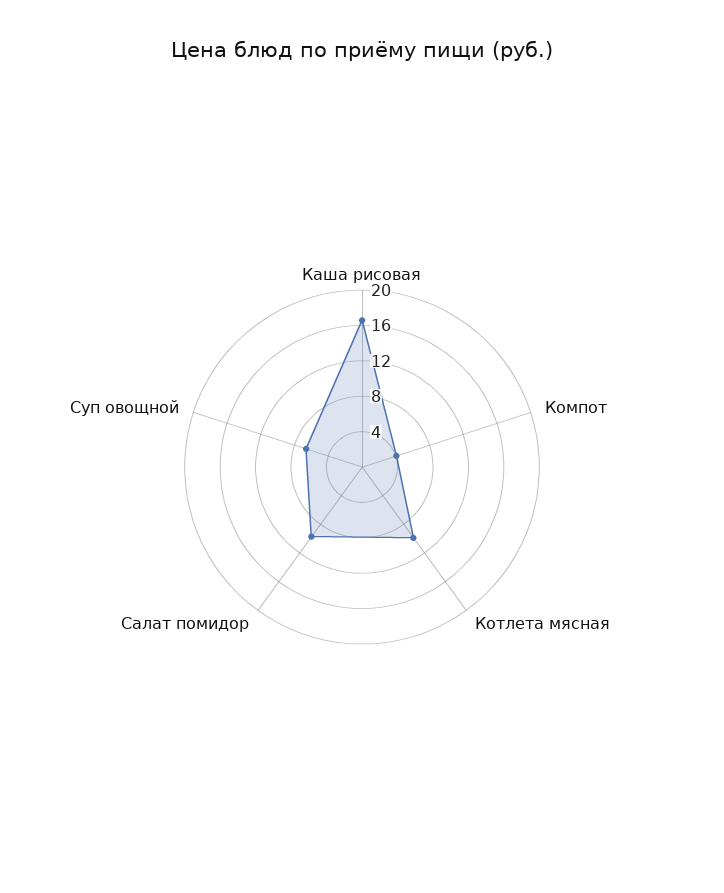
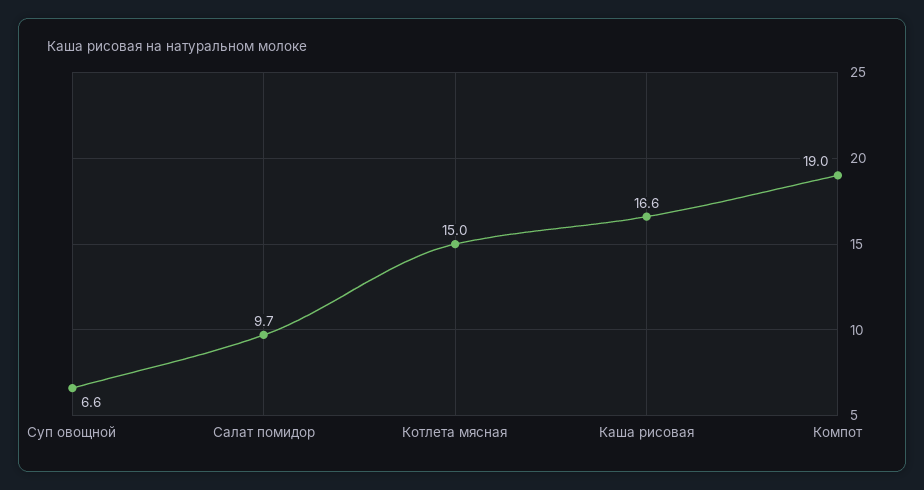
  {
    "Каша рисовая": 16.6,
-   "Компот": 4,
+   "Компот": 19,
-   "Котлета мясная": 10,
+   "Котлета мясная": 15,
    "Салат помидор": 9.7,
    "Суп овощной": 6.6
  }

